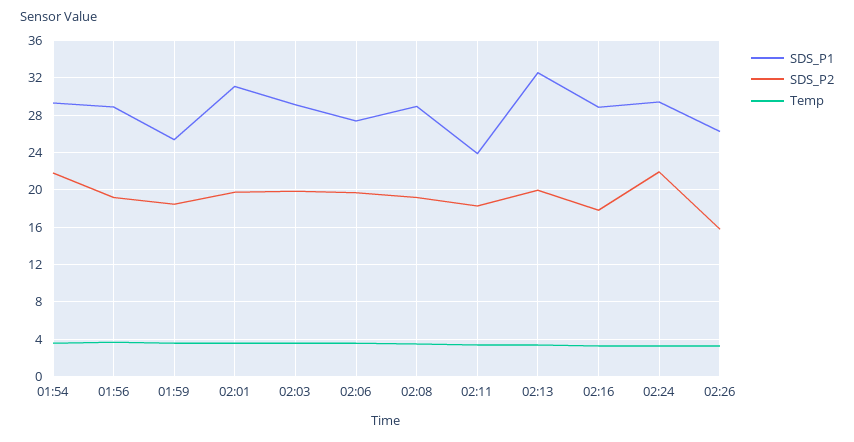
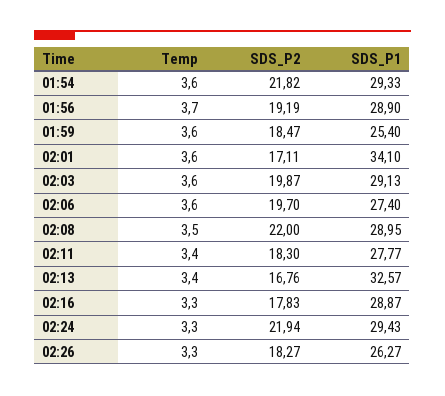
  {
    "SDS_P1": {
      "01:54": 29.33,
      "01:56": 28.9,
      "01:59": 25.4,
-     "02:01": 31,
+     "02:01": 34.1,
      "02:03": 29.13,
      "02:06": 27.4,
      "02:08": 28.95,
-     "02:11": 24,
+     "02:11": 27.77,
      "02:13": 32.57,
      "02:16": 28.87,
      "02:24": 29.43,
      "02:26": 26.27
    },
    "SDS_P2": {
      "01:54": 21.82,
      "01:56": 19.19,
      "01:59": 18.47,
-     "02:01": 20,
+     "02:01": 17.11,
      "02:03": 19.87,
      "02:06": 19.7,
-     "02:08": 19,
+     "02:08": 22,
      "02:11": 18.3,
-     "02:13": 20,
+     "02:13": 16.76,
      "02:16": 17.83,
      "02:24": 21.94,
-     "02:26": 16
+     "02:26": 18.27
    },
    "Temp": {
      "01:54": 3.6,
      "01:56": 3.7,
      "01:59": 3.6,
      "02:01": 3.6,
      "02:03": 3.6,
      "02:06": 3.6,
      "02:08": 3.5,
      "02:11": 3.4,
      "02:13": 3.4,
      "02:16": 3.3,
      "02:24": 3.3,
      "02:26": 3.3
    }
  }

